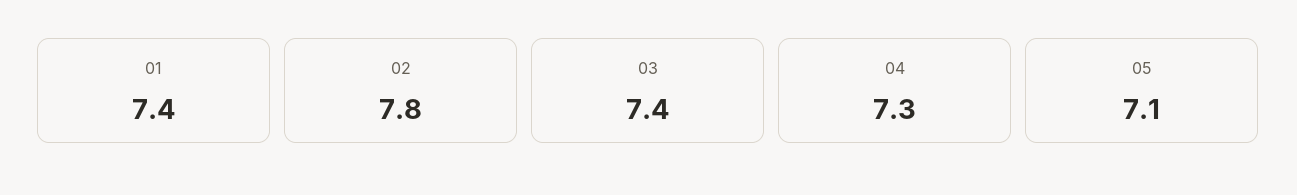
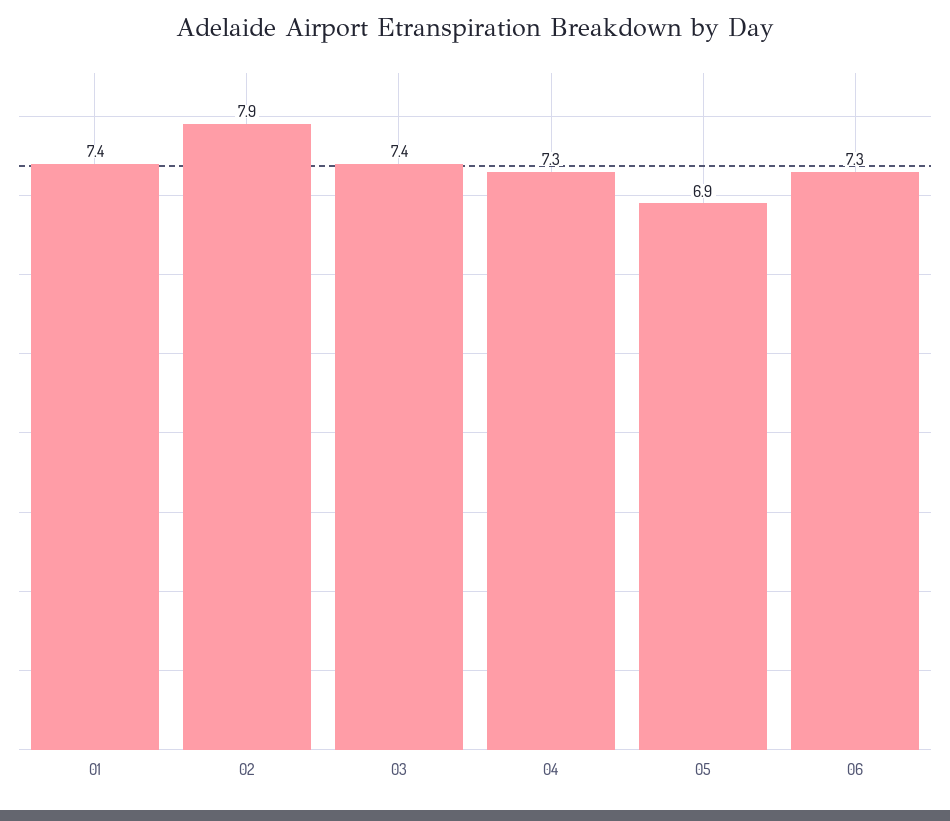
  {
    "01": 7.4,
-   "02": 7.8,
+   "02": 7.9,
    "03": 7.4,
    "04": 7.3,
-   "05": 7.1
+   "05": 6.9,
+   "06": 7.3
  }

